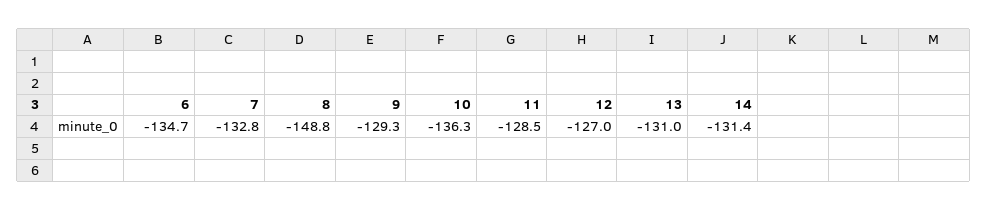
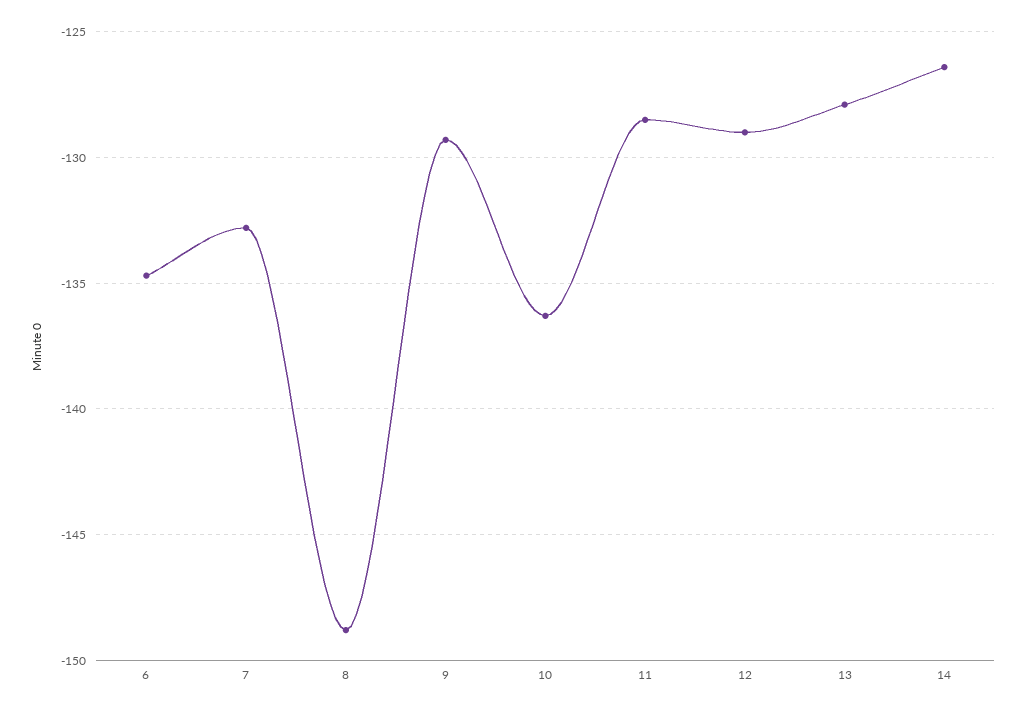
  {
    "6": -134.7,
    "7": -132.8,
    "8": -148.8,
    "9": -129.3,
    "10": -136.3,
    "11": -128.5,
-   "12": -127,
+   "12": -129,
-   "13": -131,
+   "13": -128,
-   "14": -131.4
+   "14": -126.5
  }

